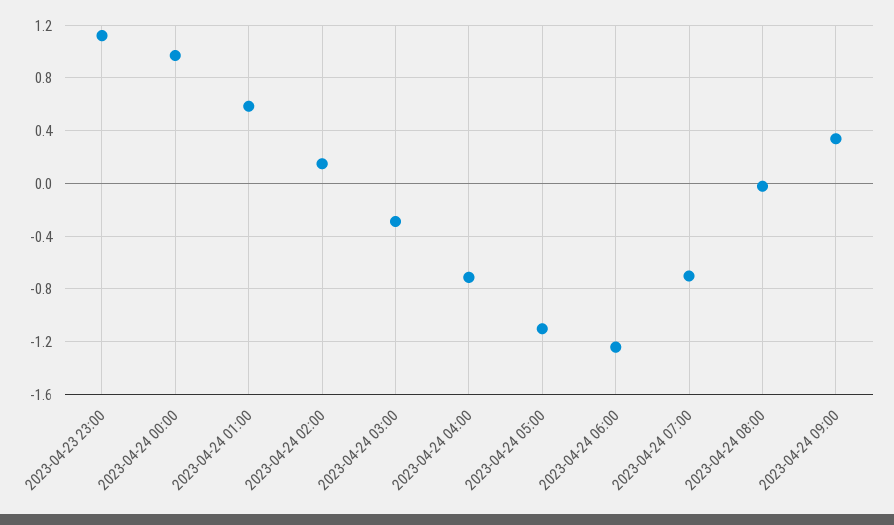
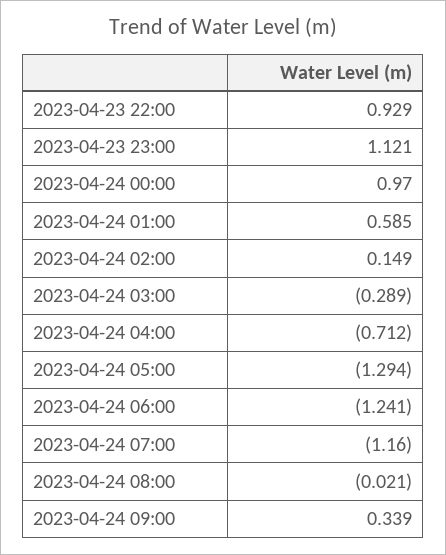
  {
    "2023-04-23 23:00": 1.121,
    "2023-04-24 00:00": 0.97,
    "2023-04-24 01:00": 0.585,
    "2023-04-24 02:00": 0.149,
    "2023-04-24 03:00": -0.289,
    "2023-04-24 04:00": -0.712,
-   "2023-04-24 05:00": -1.1,
+   "2023-04-24 05:00": -1.294,
    "2023-04-24 06:00": -1.241,
-   "2023-04-24 07:00": -0.7,
+   "2023-04-24 07:00": -1.16,
    "2023-04-24 08:00": -0.021,
-   "2023-04-24 09:00": 0.339
+   "2023-04-24 09:00": 0.339,
+   "2023-04-23 22:00": 0.929
  }

